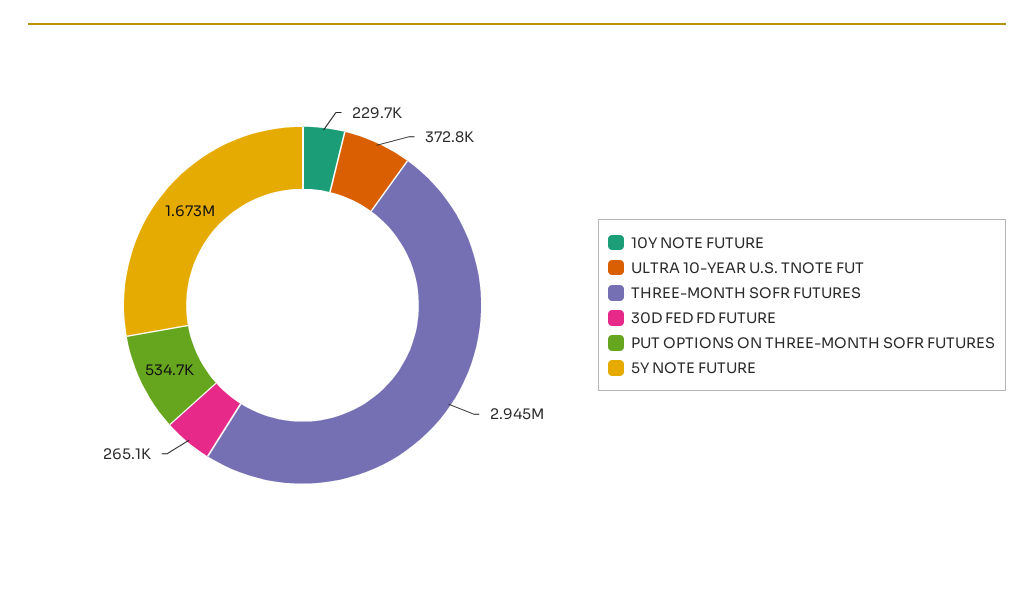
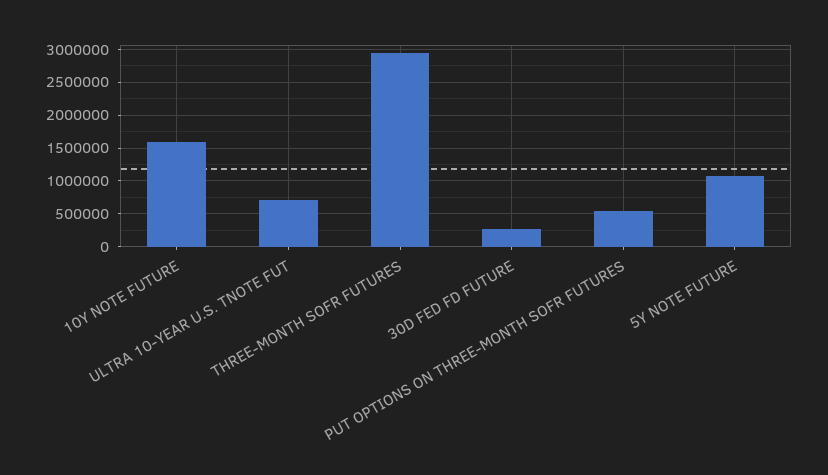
  {
-   "10Y NOTE FUTURE": 229700,
+   "10Y NOTE FUTURE": 1600000,
-   "ULTRA 10-YEAR U.S. TNOTE FUT": 372800,
+   "ULTRA 10-YEAR U.S. TNOTE FUT": 700000,
    "THREE-MONTH SOFR FUTURES": 2945000,
    "30D FED FD FUTURE": 265100,
    "PUT OPTIONS ON THREE-MONTH SOFR FUTURES": 534700,
-   "5Y NOTE FUTURE": 1673000
+   "5Y NOTE FUTURE": 1100000
  }

